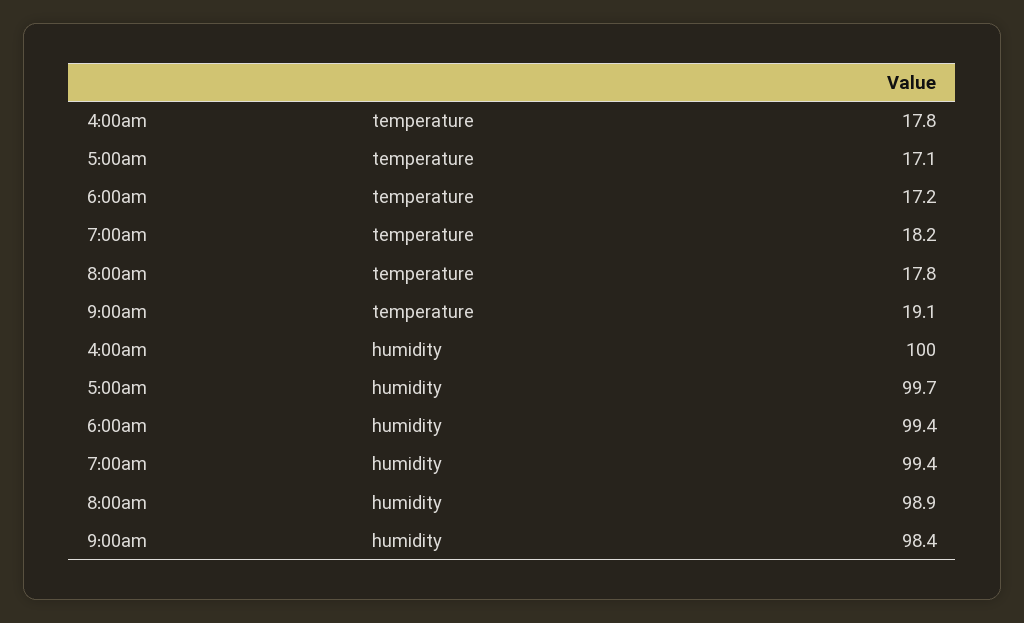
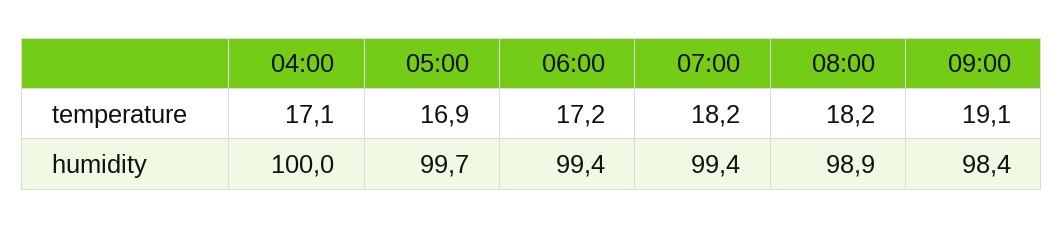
  {
    "4:00am": {
-     "temperature": 17.8,
+     "temperature": 17.1,
      "humidity": 100
    },
    "5:00am": {
-     "temperature": 17.1,
+     "temperature": 16.9,
      "humidity": 99.7
    },
    "6:00am": {
      "temperature": 17.2,
      "humidity": 99.4
    },
    "7:00am": {
      "temperature": 18.2,
      "humidity": 99.4
    },
    "8:00am": {
-     "temperature": 17.8,
+     "temperature": 18.2,
      "humidity": 98.9
    },
    "9:00am": {
      "temperature": 19.1,
      "humidity": 98.4
    }
  }

